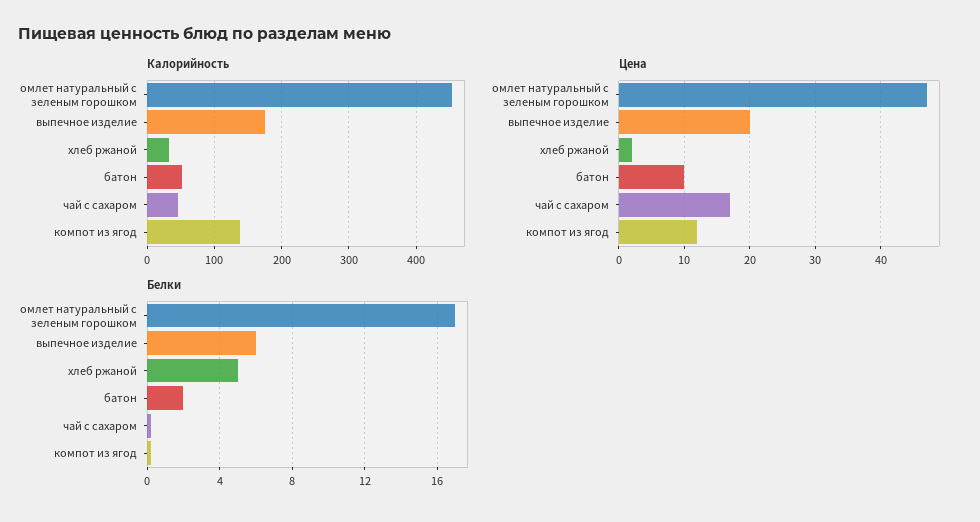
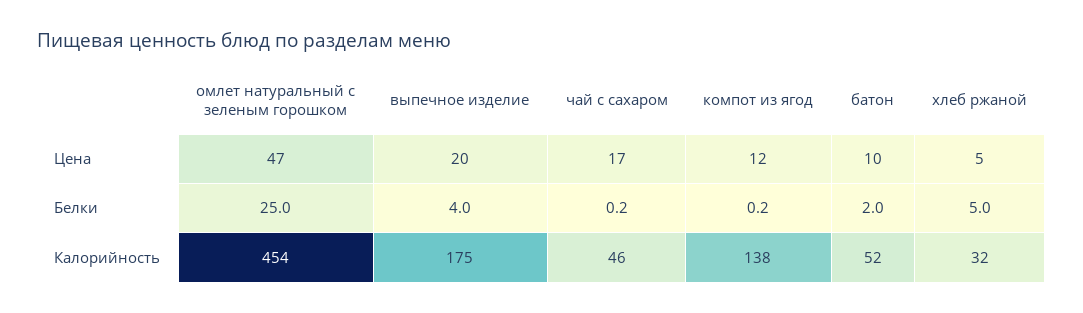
  {
    "Калорийность": {
      "омлет натуральный с зеленым горошком": 454,
      "выпечное изделие": 175,
      "хлеб ржаной": 32,
      "батон": 52,
      "чай с сахаром": 46,
      "компот из ягод": 138
    },
    "Цена": {
      "омлет натуральный с зеленым горошком": 47,
      "выпечное изделие": 20,
-     "хлеб ржаной": 2,
+     "хлеб ржаной": 5,
      "батон": 10,
      "чай с сахаром": 17,
      "компот из ягод": 12
    },
    "Белки": {
-     "омлет натуральный с зеленым горошком": 17,
+     "омлет натуральный с зеленым горошком": 25,
-     "выпечное изделие": 6,
+     "выпечное изделие": 4,
      "хлеб ржаной": 5,
      "батон": 2,
      "чай с сахаром": 0.2,
      "компот из ягод": 0.2
    }
  }

